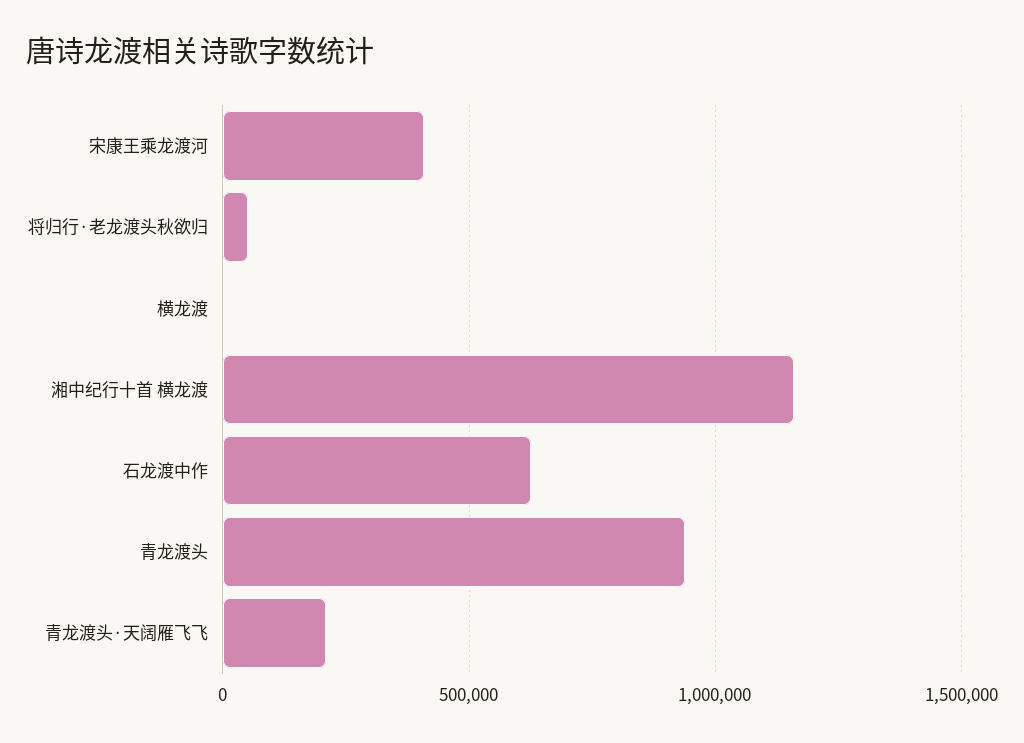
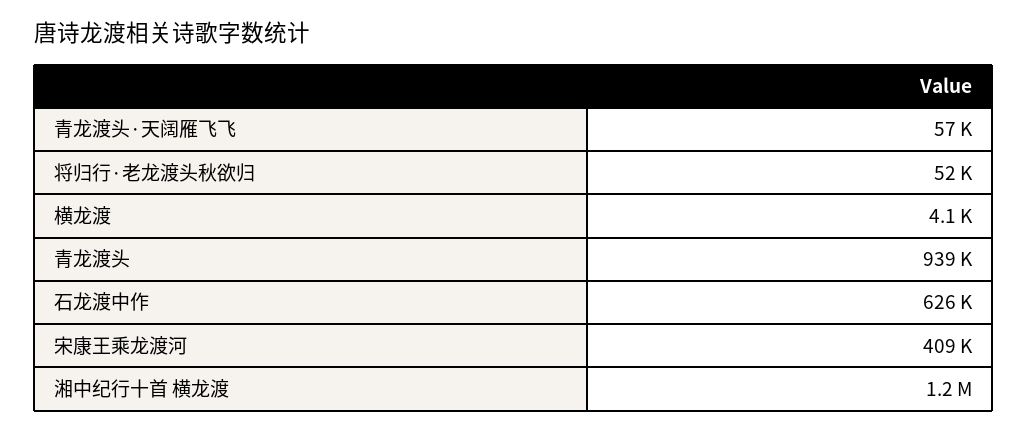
  {
    "宋康王乘龙渡河": 409000,
    "将归行·老龙渡头秋欲归": 52000,
    "横龙渡": 4100,
    "湘中纪行十首 横龙渡": 1200000,
    "石龙渡中作": 626000,
    "青龙渡头": 939000,
-   "青龙渡头·天阔雁飞飞": 200000
+   "青龙渡头·天阔雁飞飞": 57000
  }

